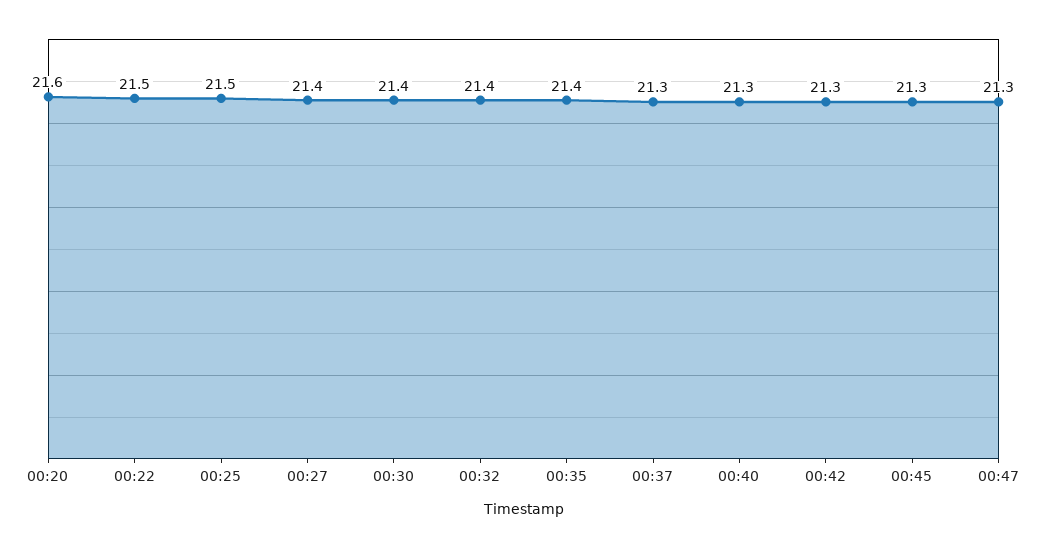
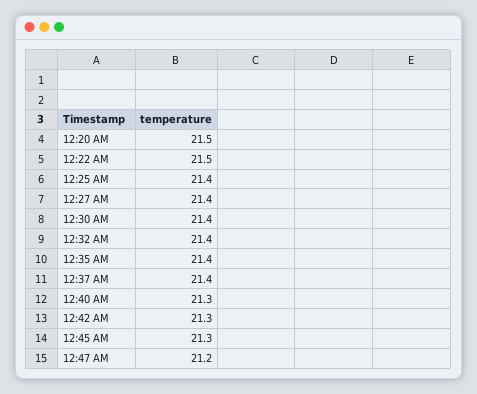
  {
-   "00:20": 21.6,
+   "00:20": 21.5,
    "00:22": 21.5,
-   "00:25": 21.5,
+   "00:25": 21.4,
    "00:27": 21.4,
    "00:30": 21.4,
    "00:32": 21.4,
    "00:35": 21.4,
-   "00:37": 21.3,
+   "00:37": 21.4,
    "00:40": 21.3,
    "00:42": 21.3,
    "00:45": 21.3,
-   "00:47": 21.3
+   "00:47": 21.2
  }

